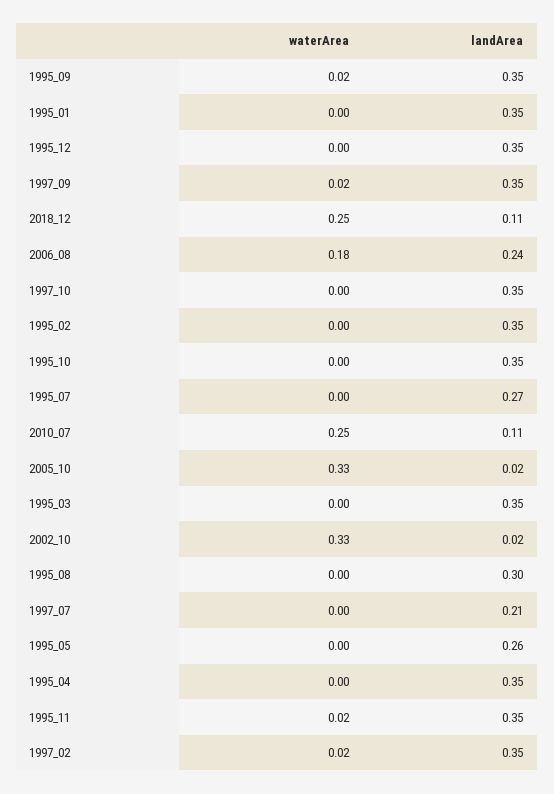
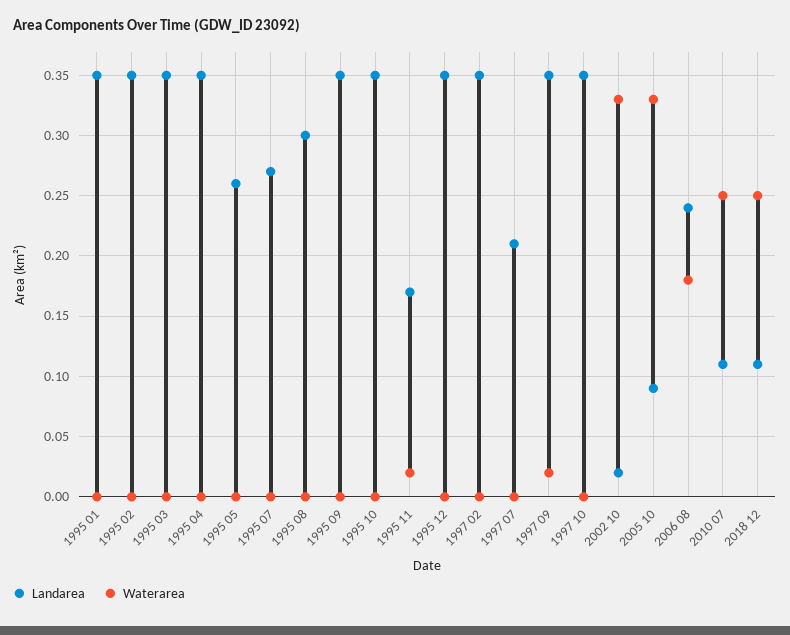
  {
    "waterArea": {
-     "1995_09": 0.02,
+     "1995_09": 0,
      "1995_01": 0,
      "1995_12": 0,
      "1997_09": 0.02,
      "2018_12": 0.25,
      "2006_08": 0.18,
      "1997_10": 0,
      "1995_02": 0,
      "1995_10": 0,
      "1995_07": 0,
      "2010_07": 0.25,
      "2005_10": 0.33,
      "1995_03": 0,
      "2002_10": 0.33,
      "1995_08": 0,
      "1997_07": 0,
      "1995_05": 0,
      "1995_04": 0,
      "1995_11": 0.02,
-     "1997_02": 0.02
+     "1997_02": 0
    },
    "landArea": {
      "1995_09": 0.35,
      "1995_01": 0.35,
      "1995_12": 0.35,
      "1997_09": 0.35,
      "2018_12": 0.11,
      "2006_08": 0.24,
      "1997_10": 0.35,
      "1995_02": 0.35,
      "1995_10": 0.35,
      "1995_07": 0.27,
      "2010_07": 0.11,
-     "2005_10": 0.02,
+     "2005_10": 0.09,
      "1995_03": 0.35,
      "2002_10": 0.02,
      "1995_08": 0.3,
      "1997_07": 0.21,
      "1995_05": 0.26,
      "1995_04": 0.35,
-     "1995_11": 0.35,
+     "1995_11": 0.17,
      "1997_02": 0.35
    }
  }

